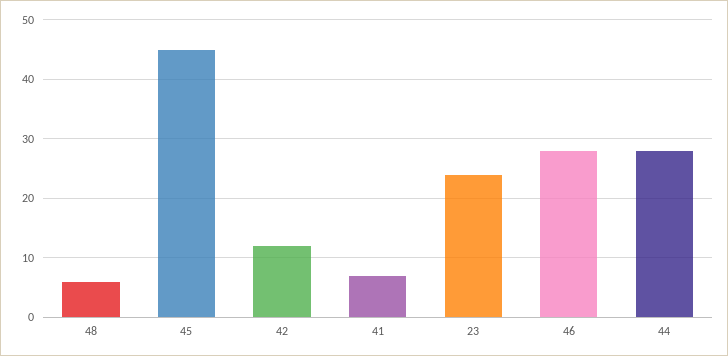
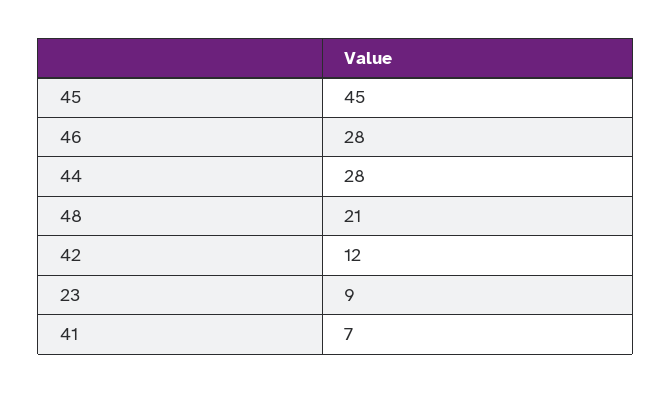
  {
-   "48": 5,
+   "48": 21,
    "45": 45,
    "42": 12,
    "41": 7,
-   "23": 25,
+   "23": 9,
    "46": 28,
    "44": 28
  }

